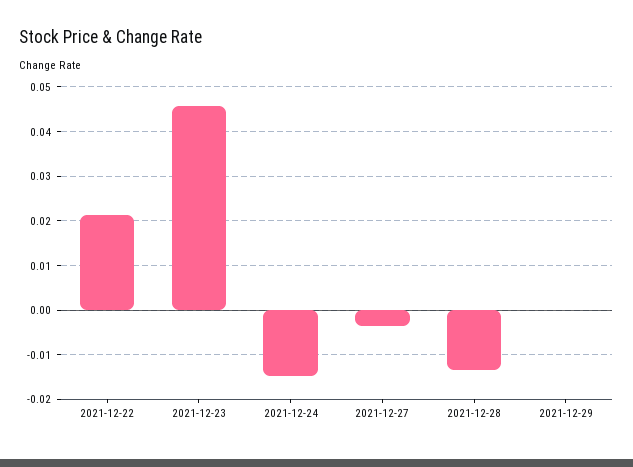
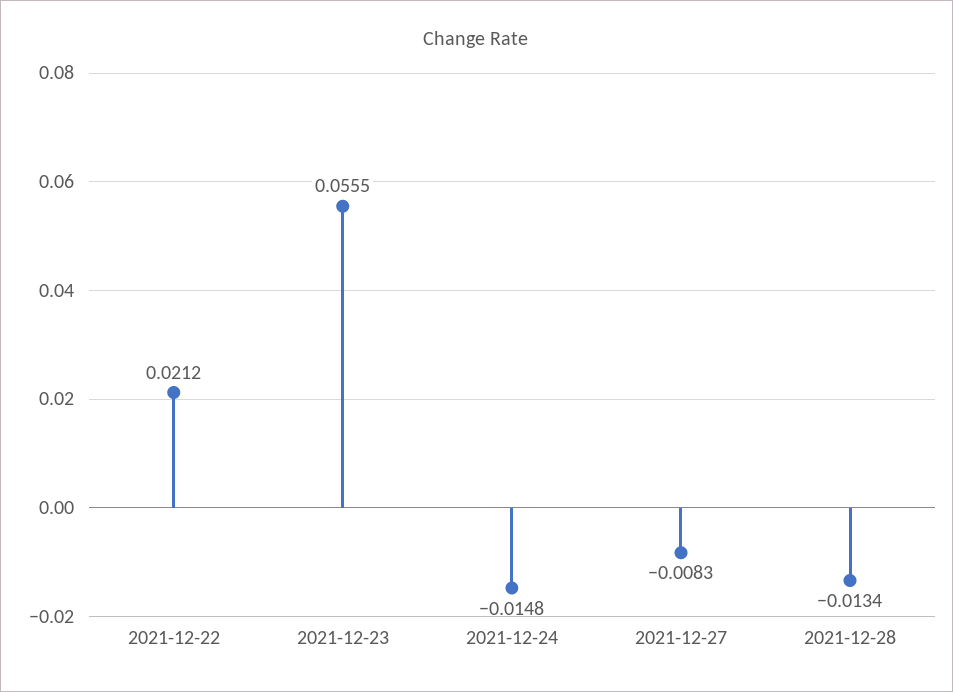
  {
    "2021-12-22": 0.0212,
-   "2021-12-23": 0.046,
+   "2021-12-23": 0.0555,
    "2021-12-24": -0.0148,
-   "2021-12-27": -0.004,
+   "2021-12-27": -0.0083,
-   "2021-12-28": -0.0134,
+   "2021-12-28": -0.0134
-   "2021-12-29": 0
  }

